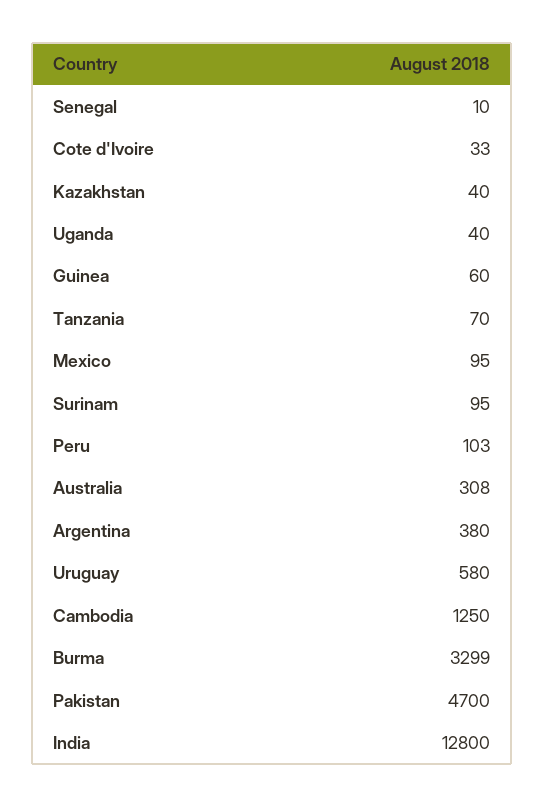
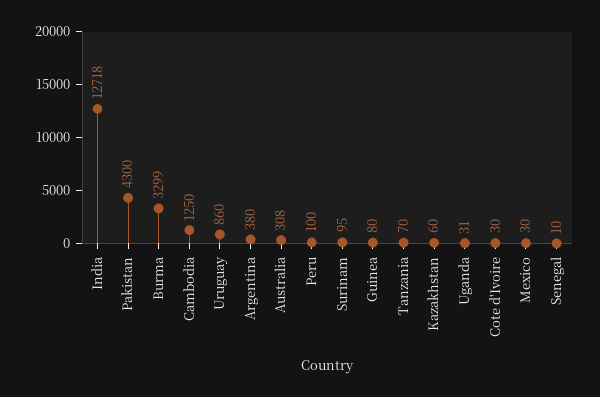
  {
    "Senegal": 10,
-   "Cote d'Ivoire": 33,
+   "Cote d'Ivoire": 30,
-   "Kazakhstan": 40,
+   "Kazakhstan": 60,
-   "Uganda": 40,
+   "Uganda": 31,
-   "Guinea": 60,
+   "Guinea": 80,
    "Tanzania": 70,
-   "Mexico": 95,
+   "Mexico": 30,
    "Surinam": 95,
-   "Peru": 103,
+   "Peru": 100,
    "Australia": 308,
    "Argentina": 380,
-   "Uruguay": 580,
+   "Uruguay": 860,
    "Cambodia": 1250,
    "Burma": 3299,
-   "Pakistan": 4700,
+   "Pakistan": 4300,
-   "India": 12800
+   "India": 12718
  }

